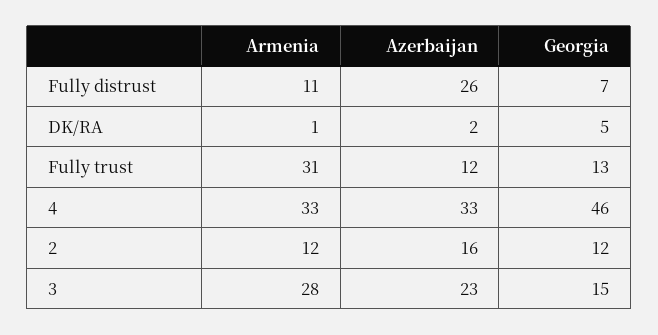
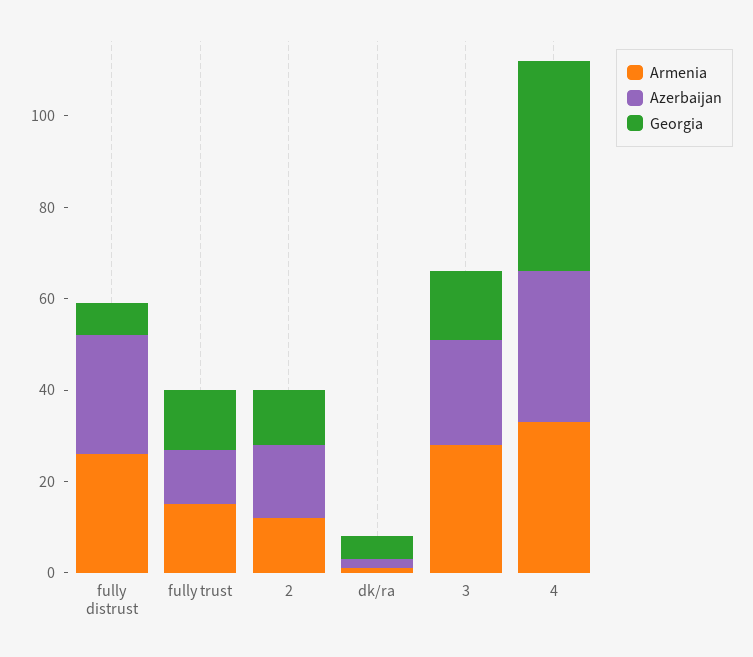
  {
    "Armenia": {
-     "Fully distrust": 11,
+     "Fully distrust": 25,
      "DK/RA": 1,
-     "Fully trust": 31,
+     "Fully trust": 15,
      "4": 33,
      "2": 12,
      "3": 28
    },
    "Azerbaijan": {
      "Fully distrust": 26,
      "DK/RA": 2,
      "Fully trust": 12,
      "4": 33,
      "2": 16,
      "3": 23
    },
    "Georgia": {
      "Fully distrust": 7,
      "DK/RA": 5,
      "Fully trust": 13,
      "4": 46,
      "2": 12,
      "3": 15
    }
  }

